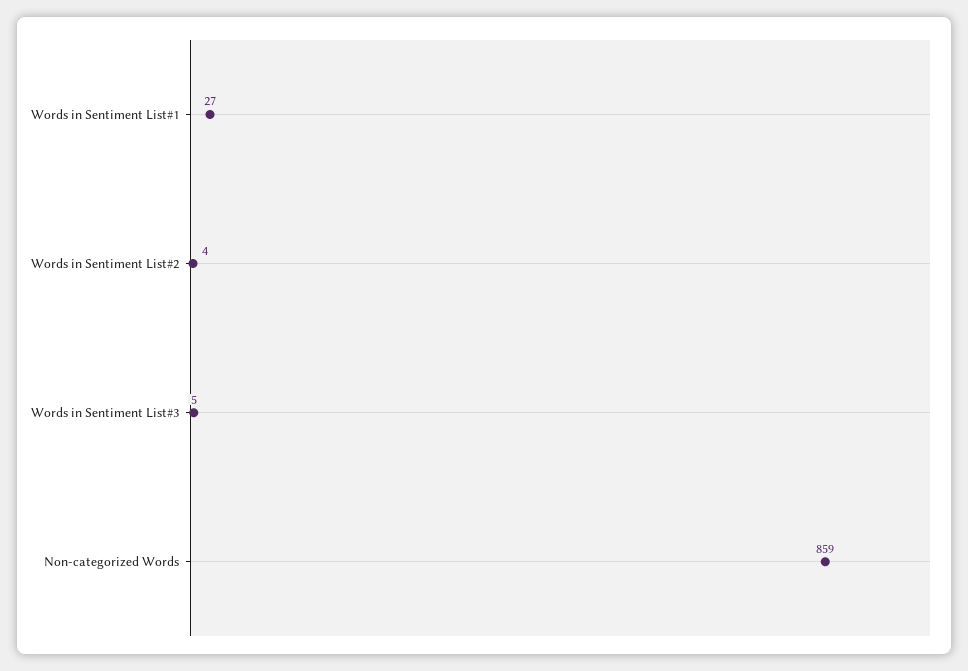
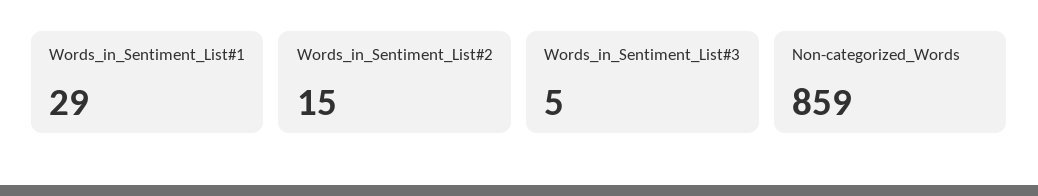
  {
-   "Words in Sentiment List#1": 27,
+   "Words in Sentiment List#1": 29,
-   "Words in Sentiment List#2": 4,
+   "Words in Sentiment List#2": 15,
    "Words in Sentiment List#3": 5,
    "Non-categorized Words": 859
  }

